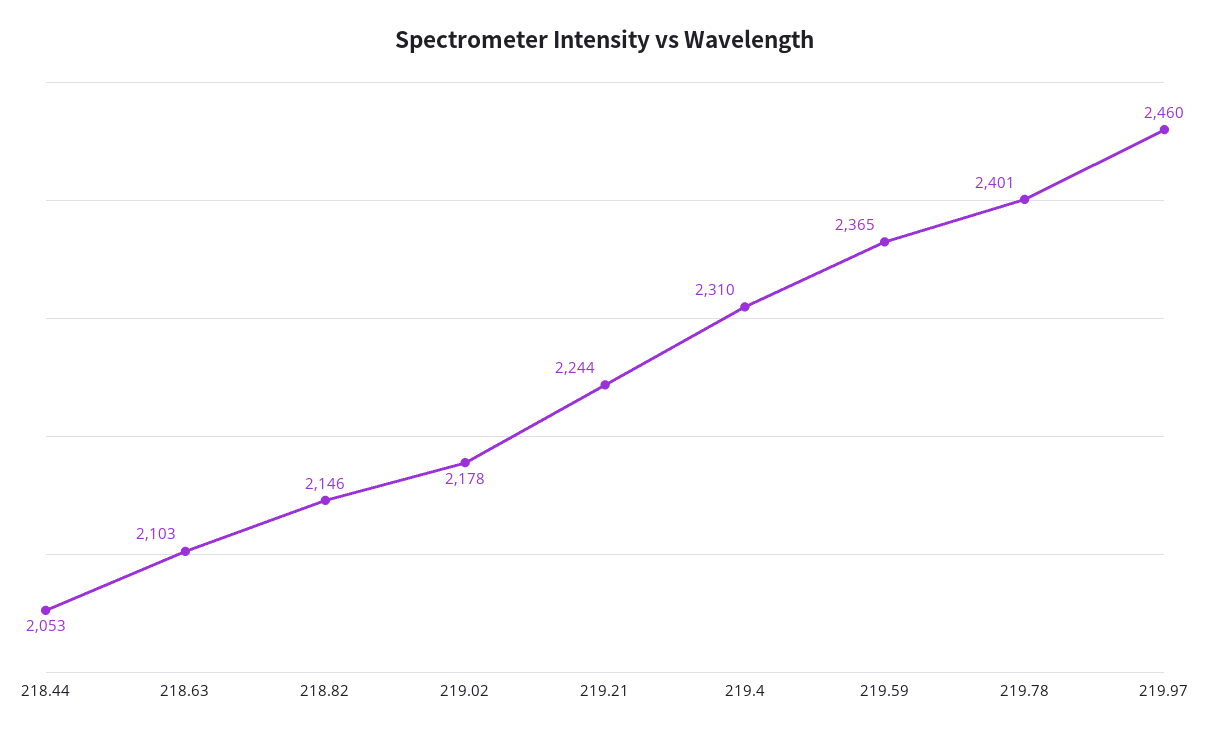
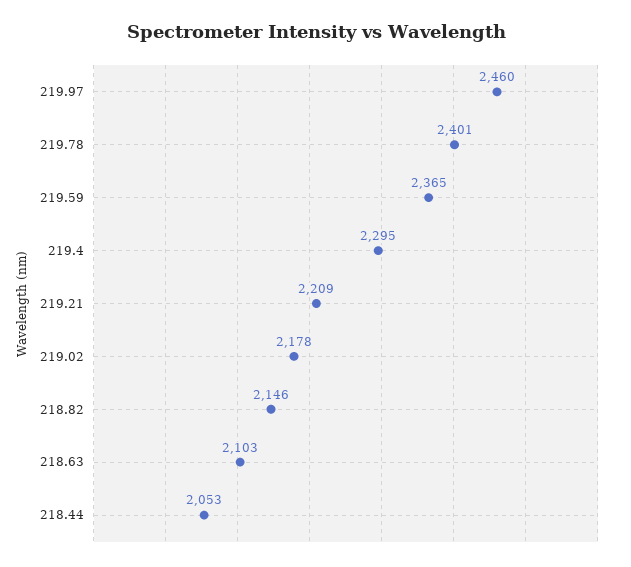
  {
    "218.44": 2053,
    "218.63": 2103,
    "218.82": 2146,
    "219.02": 2178,
-   "219.21": 2244,
+   "219.21": 2209,
-   "219.4": 2310,
+   "219.4": 2295,
    "219.59": 2365,
    "219.78": 2401,
    "219.97": 2460
  }

